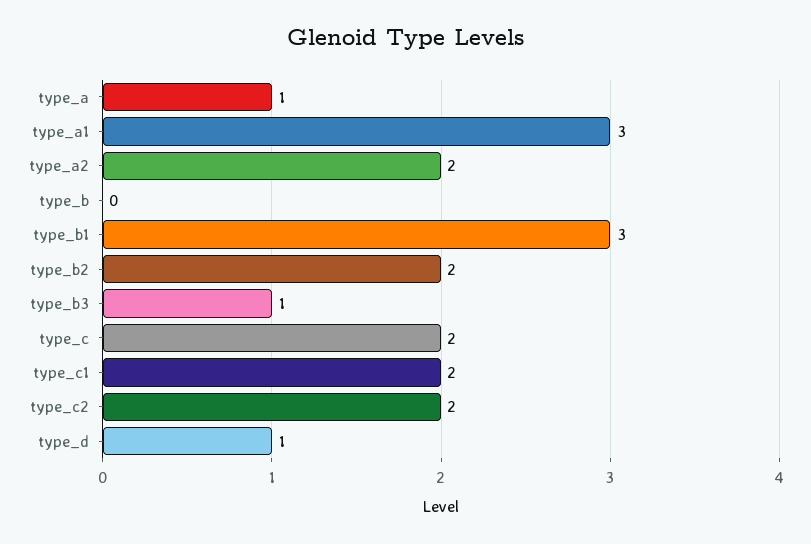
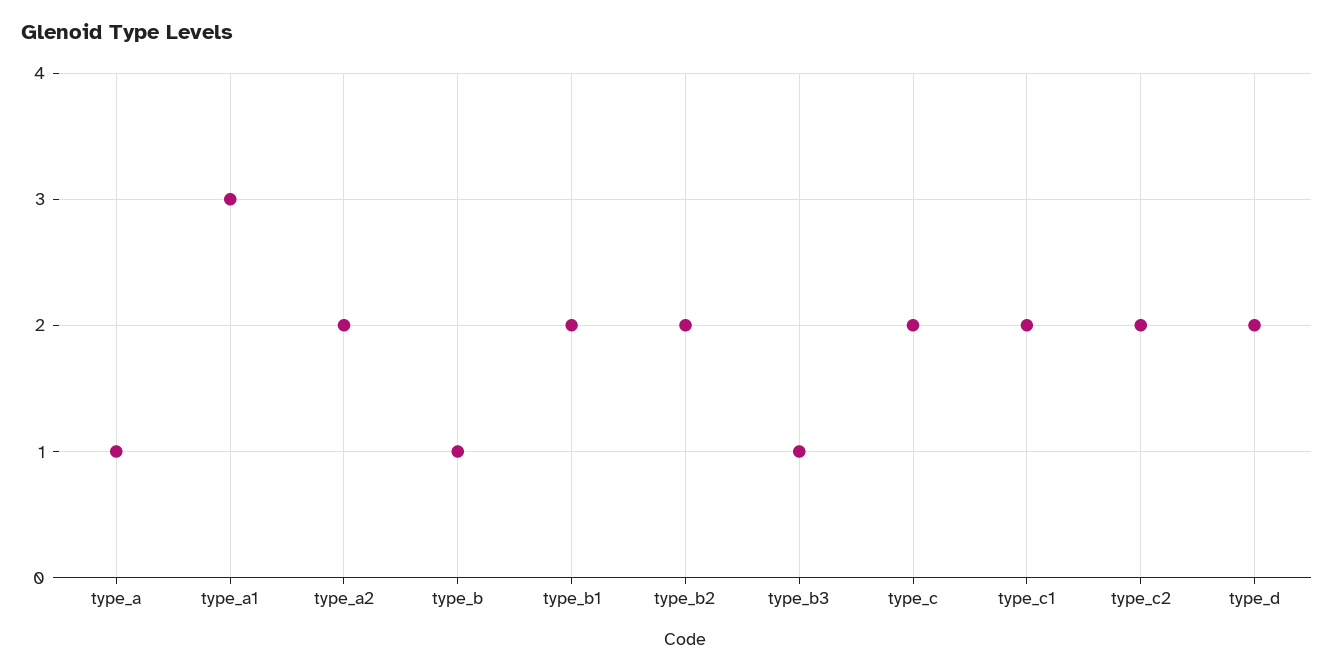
  {
    "type_a": 1,
    "type_a1": 3,
    "type_a2": 2,
-   "type_b": 0,
+   "type_b": 1,
-   "type_b1": 3,
+   "type_b1": 2,
    "type_b2": 2,
    "type_b3": 1,
    "type_c": 2,
    "type_c1": 2,
    "type_c2": 2,
-   "type_d": 1
+   "type_d": 2
  }

